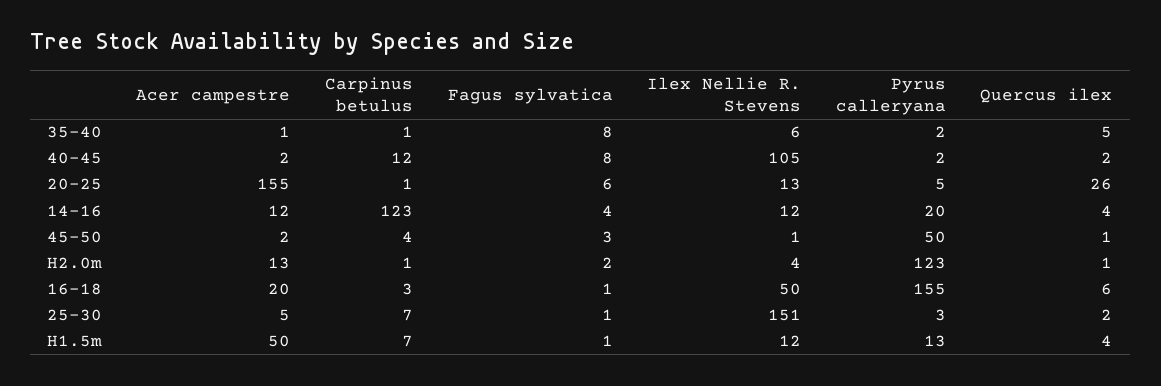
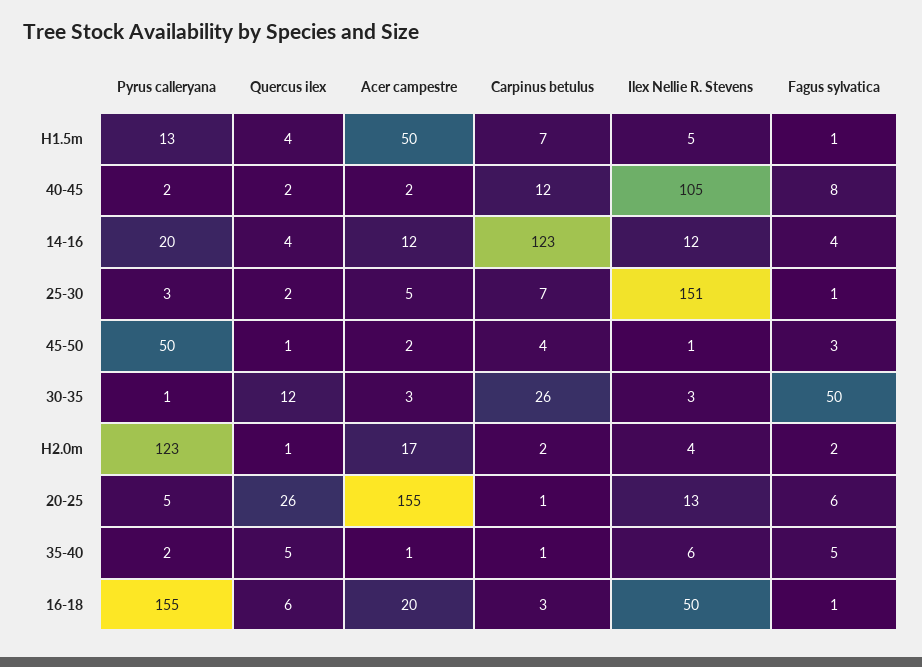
  {
    "Acer campestre": {
      "35-40": 1,
      "40-45": 2,
      "20-25": 155,
      "14-16": 12,
      "45-50": 2,
-     "H2.0m": 13,
+     "H2.0m": 17,
      "16-18": 20,
      "25-30": 5,
-     "H1.5m": 50
+     "H1.5m": 50,
+     "30-35": 3
    },
    "Carpinus betulus": {
      "35-40": 1,
      "40-45": 12,
      "20-25": 1,
      "14-16": 123,
      "45-50": 4,
-     "H2.0m": 1,
+     "H2.0m": 2,
      "16-18": 3,
      "25-30": 7,
-     "H1.5m": 7
+     "H1.5m": 7,
+     "30-35": 26
    },
    "Fagus sylvatica": {
-     "35-40": 8,
+     "35-40": 5,
      "40-45": 8,
      "20-25": 6,
      "14-16": 4,
      "45-50": 3,
      "H2.0m": 2,
      "16-18": 1,
      "25-30": 1,
-     "H1.5m": 1
+     "H1.5m": 1,
+     "30-35": 50
    },
    "Ilex Nellie R. Stevens": {
      "35-40": 6,
      "40-45": 105,
      "20-25": 13,
      "14-16": 12,
      "45-50": 1,
      "H2.0m": 4,
      "16-18": 50,
      "25-30": 151,
-     "H1.5m": 12
+     "H1.5m": 5,
+     "30-35": 3
    },
    "Pyrus calleryana": {
      "35-40": 2,
      "40-45": 2,
      "20-25": 5,
      "14-16": 20,
      "45-50": 50,
      "H2.0m": 123,
      "16-18": 155,
      "25-30": 3,
-     "H1.5m": 13
+     "H1.5m": 13,
+     "30-35": 1
    },
    "Quercus ilex": {
      "35-40": 5,
      "40-45": 2,
      "20-25": 26,
      "14-16": 4,
      "45-50": 1,
      "H2.0m": 1,
      "16-18": 6,
      "25-30": 2,
-     "H1.5m": 4
+     "H1.5m": 4,
+     "30-35": 12
    }
  }

